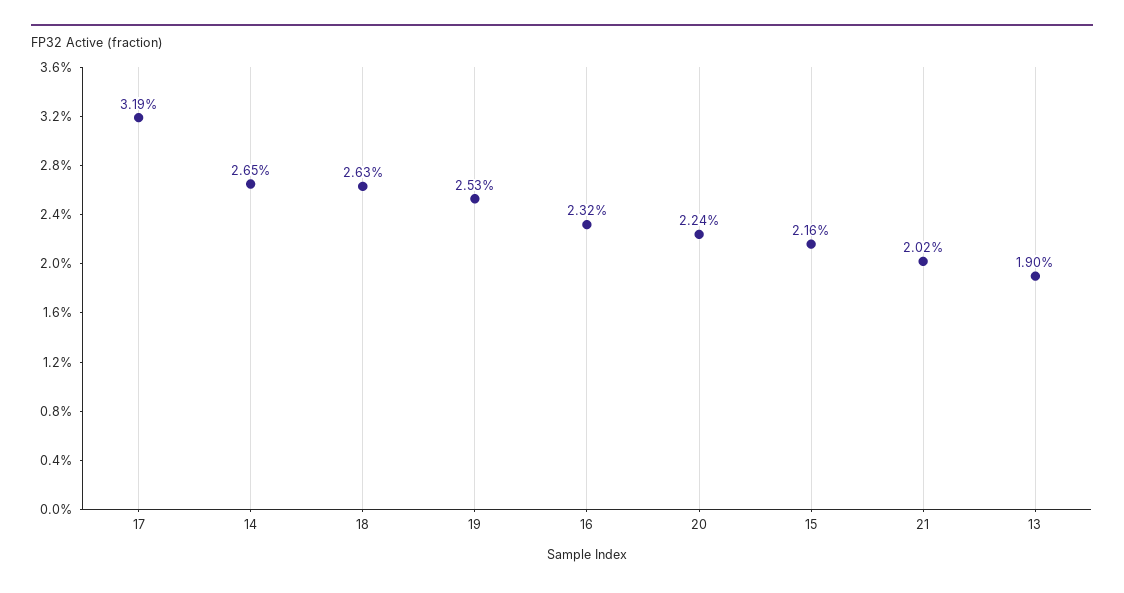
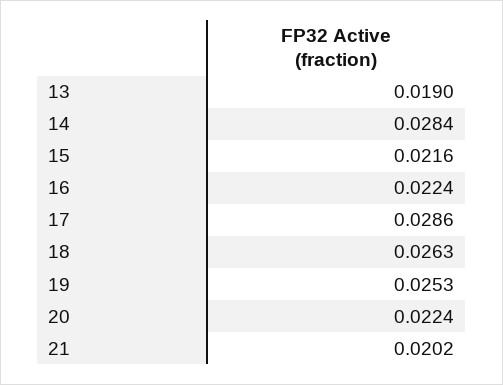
  {
-   "17": 0.0319,
+   "17": 0.0286,
-   "14": 0.0265,
+   "14": 0.0284,
    "18": 0.0263,
    "19": 0.0253,
-   "16": 0.0232,
+   "16": 0.0224,
    "20": 0.0224,
    "15": 0.0216,
    "21": 0.0202,
    "13": 0.019
  }

